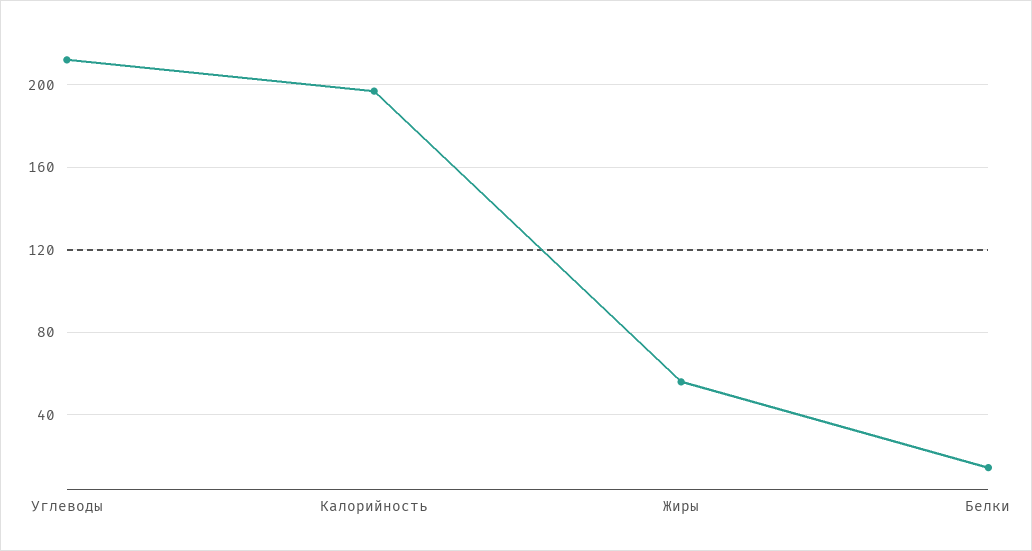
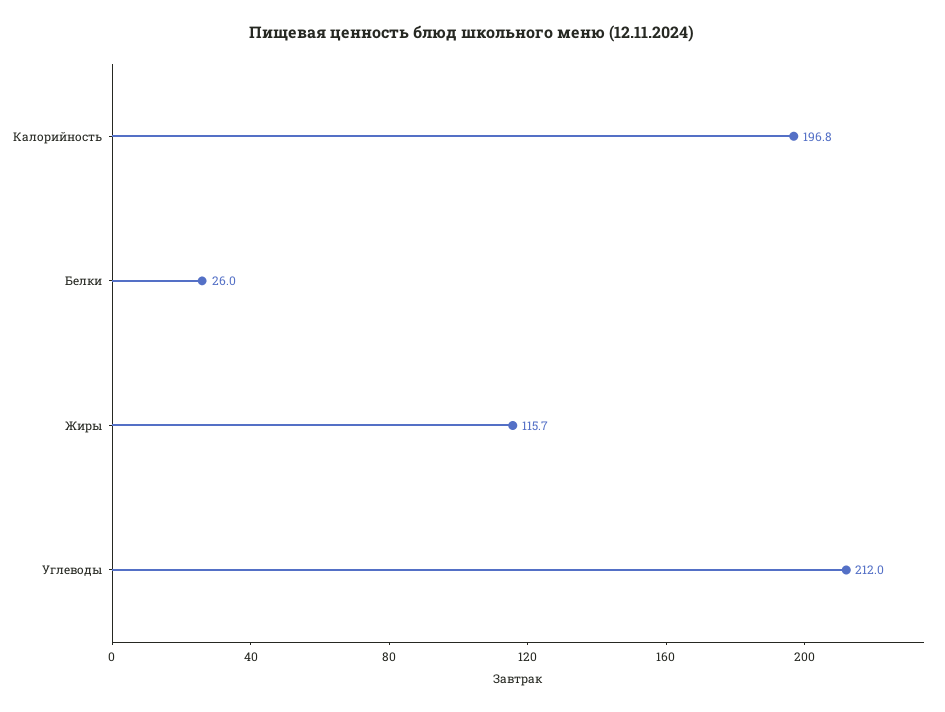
  {
    "Углеводы": 212,
    "Калорийность": 196.8,
-   "Жиры": 55,
+   "Жиры": 115.7,
-   "Белки": 15
+   "Белки": 26
  }

